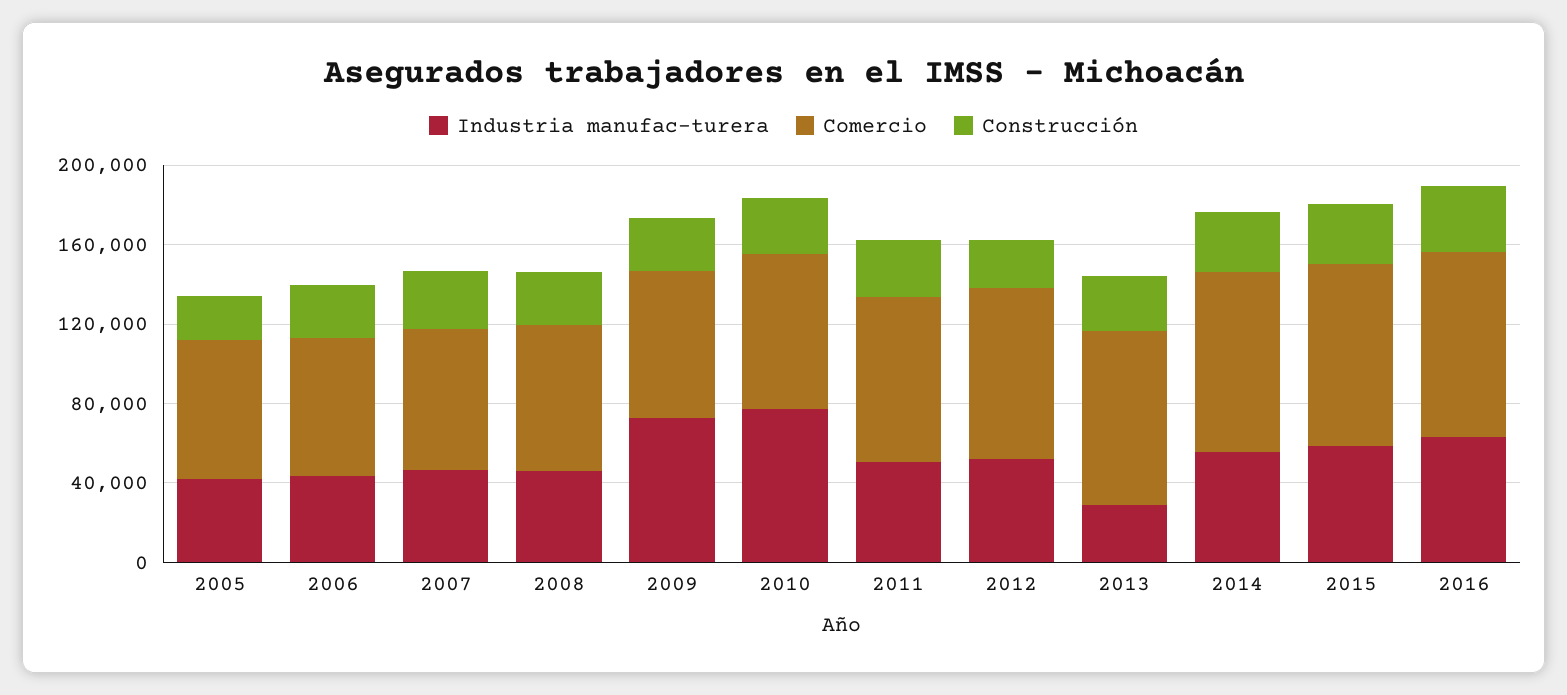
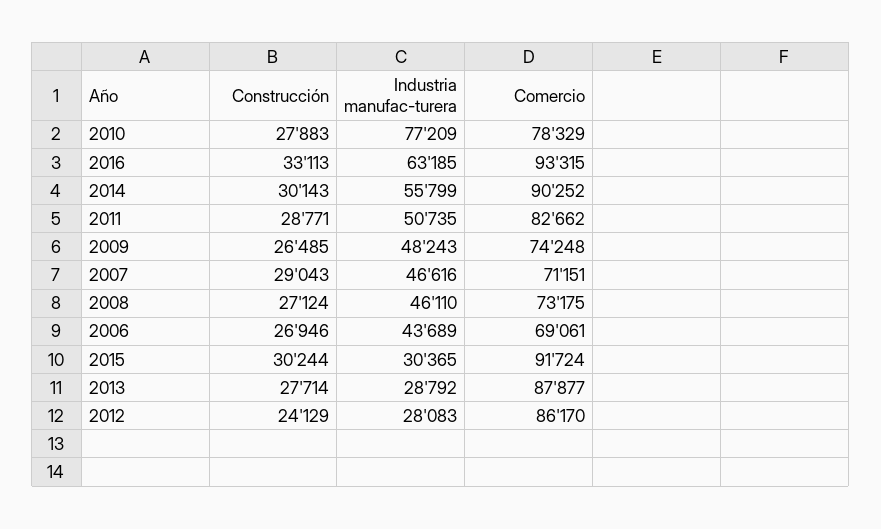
  {
    "Industria manufac-turera": {
-     "2005": 40000,
      "2006": 43689,
      "2007": 46616,
      "2008": 46110,
-     "2009": 70000,
+     "2009": 48243,
      "2010": 77209,
      "2011": 50735,
-     "2012": 50000,
+     "2012": 28083,
      "2013": 28792,
      "2014": 55799,
-     "2015": 60000,
+     "2015": 30365,
      "2016": 63185
    },
    "Comercio": {
-     "2005": 70000,
      "2006": 69061,
      "2007": 71151,
      "2008": 73175,
      "2009": 74248,
      "2010": 78329,
      "2011": 82662,
      "2012": 86170,
      "2013": 87877,
      "2014": 90252,
      "2015": 91724,
      "2016": 93315
    },
    "Construcción": {
-     "2005": 20000,
      "2006": 26946,
      "2007": 29043,
      "2008": 27124,
      "2009": 26485,
      "2010": 27883,
      "2011": 28771,
      "2012": 24129,
      "2013": 27714,
      "2014": 30143,
      "2015": 30244,
      "2016": 33113
    }
  }

